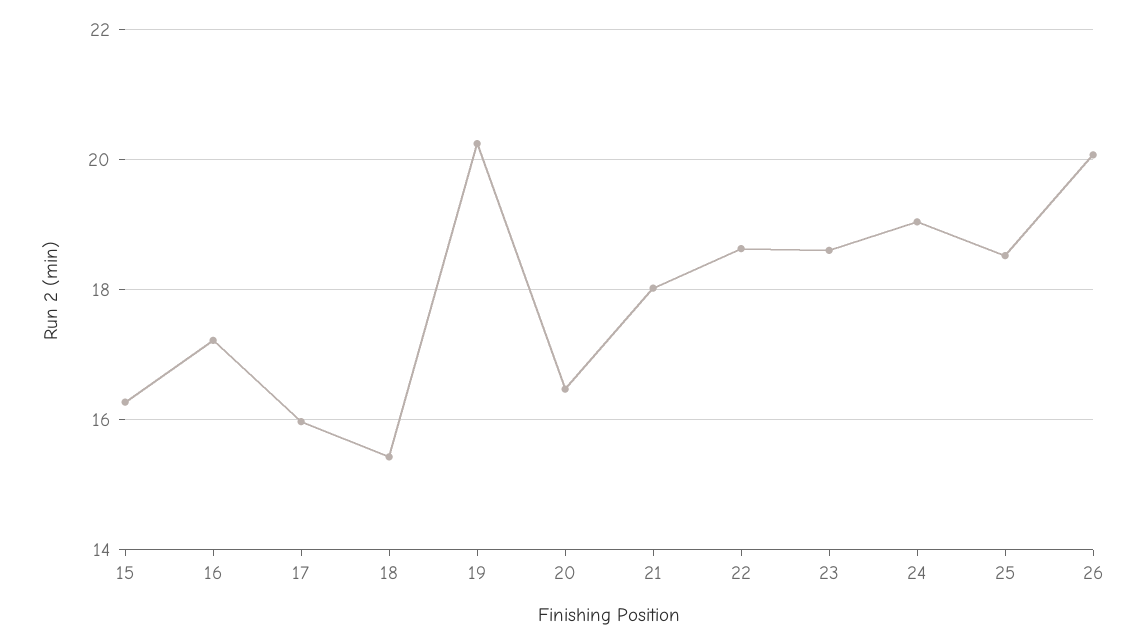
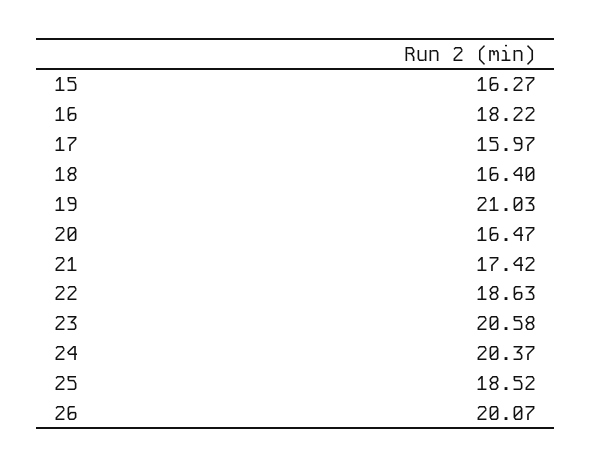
  {
    "15": 16.27,
-   "16": 17.2,
+   "16": 18.22,
    "17": 15.97,
-   "18": 15.4,
+   "18": 16.4,
-   "19": 20.2,
+   "19": 21.03,
    "20": 16.47,
-   "21": 18,
+   "21": 17.42,
    "22": 18.63,
-   "23": 18.6,
+   "23": 20.58,
-   "24": 19,
+   "24": 20.37,
    "25": 18.52,
    "26": 20.07
  }

